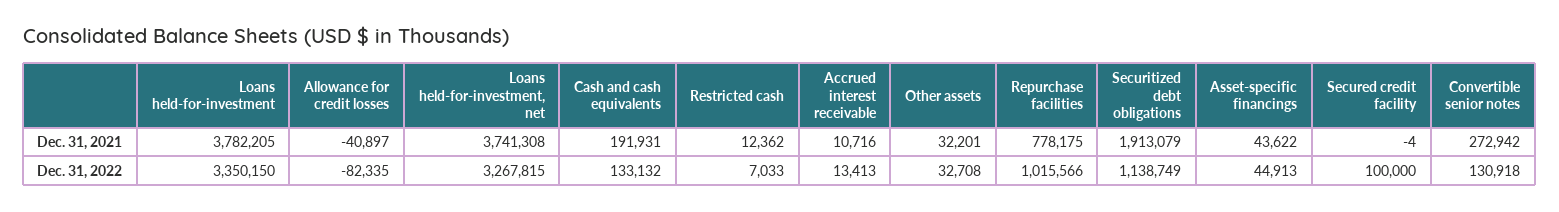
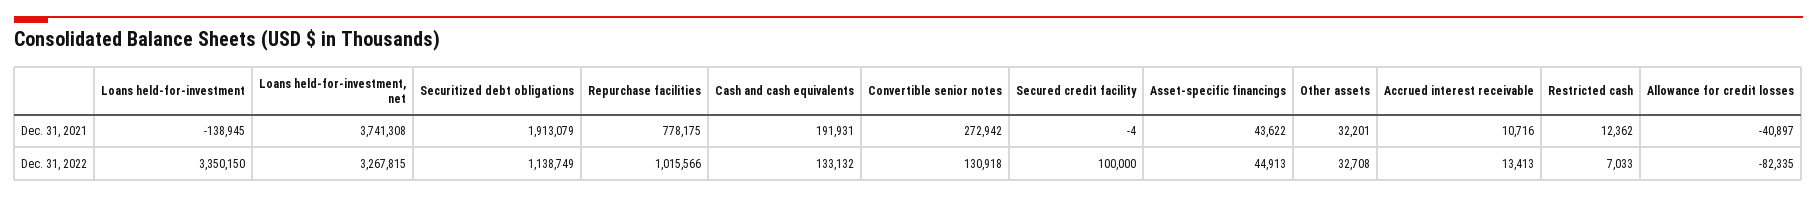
  {
    "Loans held-for-investment": {
-     "Dec. 31, 2021": 3782205,
+     "Dec. 31, 2021": -138945,
      "Dec. 31, 2022": 3350150
    },
    "Allowance for credit losses": {
      "Dec. 31, 2021": -40897,
      "Dec. 31, 2022": -82335
    },
    "Loans held-for-investment, net": {
      "Dec. 31, 2021": 3741308,
      "Dec. 31, 2022": 3267815
    },
    "Cash and cash equivalents": {
      "Dec. 31, 2021": 191931,
      "Dec. 31, 2022": 133132
    },
    "Restricted cash": {
      "Dec. 31, 2021": 12362,
      "Dec. 31, 2022": 7033
    },
    "Accrued interest receivable": {
      "Dec. 31, 2021": 10716,
      "Dec. 31, 2022": 13413
    },
    "Other assets": {
      "Dec. 31, 2021": 32201,
      "Dec. 31, 2022": 32708
    },
    "Repurchase facilities": {
      "Dec. 31, 2021": 778175,
      "Dec. 31, 2022": 1015566
    },
    "Securitized debt obligations": {
      "Dec. 31, 2021": 1913079,
      "Dec. 31, 2022": 1138749
    },
    "Asset-specific financings": {
      "Dec. 31, 2021": 43622,
      "Dec. 31, 2022": 44913
    },
    "Secured credit facility": {
      "Dec. 31, 2021": -4,
      "Dec. 31, 2022": 100000
    },
    "Convertible senior notes": {
      "Dec. 31, 2021": 272942,
      "Dec. 31, 2022": 130918
    }
  }

